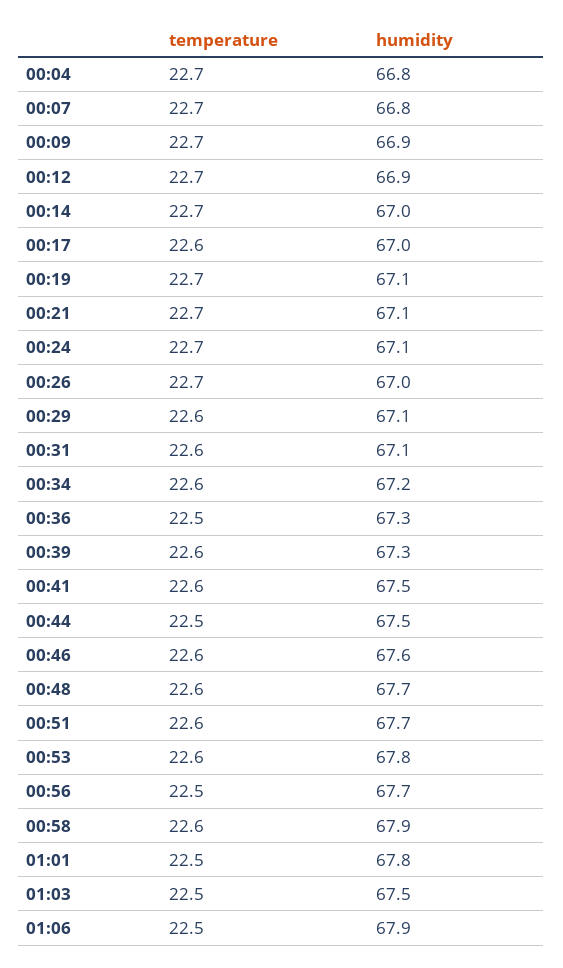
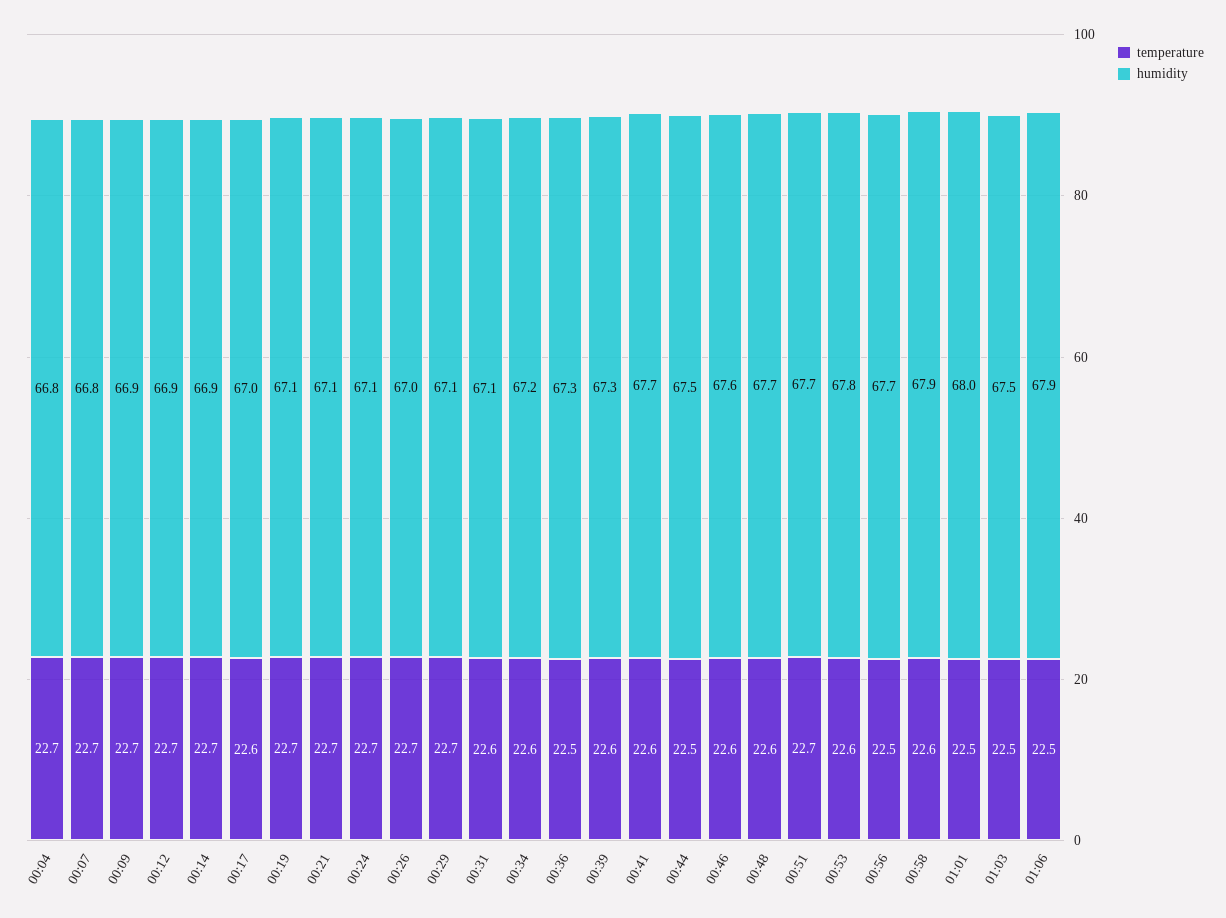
  {
    "temperature": {
      "00:04": 22.7,
      "00:07": 22.7,
      "00:09": 22.7,
      "00:12": 22.7,
      "00:14": 22.7,
      "00:17": 22.6,
      "00:19": 22.7,
      "00:21": 22.7,
      "00:24": 22.7,
      "00:26": 22.7,
-     "00:29": 22.6,
+     "00:29": 22.7,
      "00:31": 22.6,
      "00:34": 22.6,
      "00:36": 22.5,
      "00:39": 22.6,
      "00:41": 22.6,
      "00:44": 22.5,
      "00:46": 22.6,
      "00:48": 22.6,
-     "00:51": 22.6,
+     "00:51": 22.7,
      "00:53": 22.6,
      "00:56": 22.5,
      "00:58": 22.6,
      "01:01": 22.5,
      "01:03": 22.5,
      "01:06": 22.5
    },
    "humidity": {
      "00:04": 66.8,
      "00:07": 66.8,
      "00:09": 66.9,
      "00:12": 66.9,
-     "00:14": 67,
+     "00:14": 66.9,
      "00:17": 67,
      "00:19": 67.1,
      "00:21": 67.1,
      "00:24": 67.1,
      "00:26": 67,
      "00:29": 67.1,
      "00:31": 67.1,
      "00:34": 67.2,
      "00:36": 67.3,
      "00:39": 67.3,
-     "00:41": 67.5,
+     "00:41": 67.7,
      "00:44": 67.5,
      "00:46": 67.6,
      "00:48": 67.7,
      "00:51": 67.7,
      "00:53": 67.8,
      "00:56": 67.7,
      "00:58": 67.9,
-     "01:01": 67.8,
+     "01:01": 68,
      "01:03": 67.5,
      "01:06": 67.9
    }
  }

